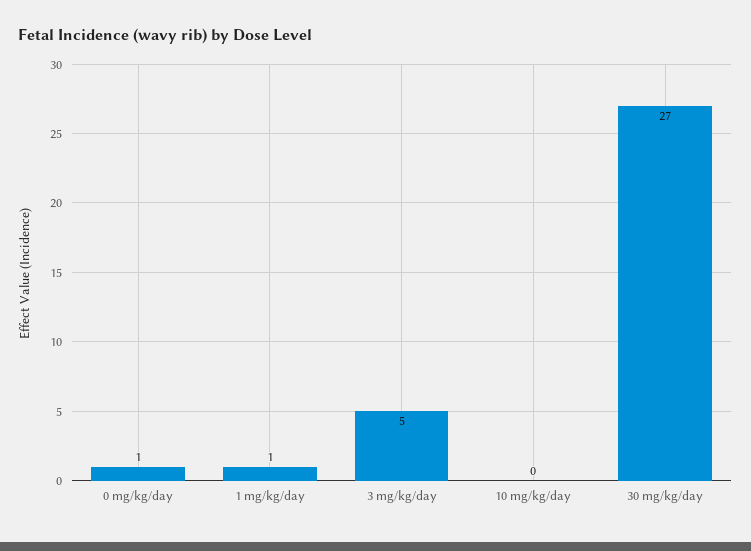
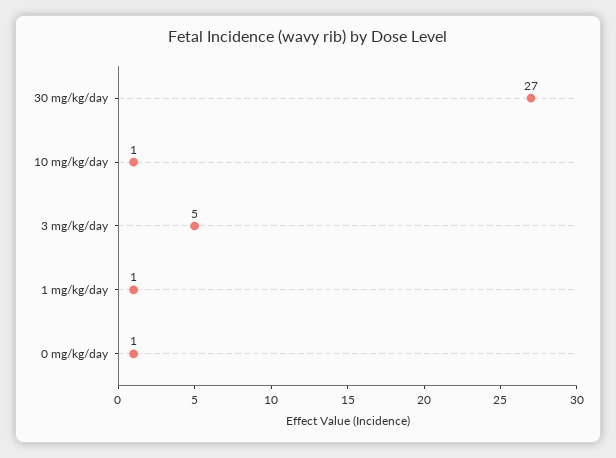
  {
    "0 mg/kg/day": 1,
    "1 mg/kg/day": 1,
    "3 mg/kg/day": 5,
-   "10 mg/kg/day": 0,
+   "10 mg/kg/day": 1,
    "30 mg/kg/day": 27
  }

